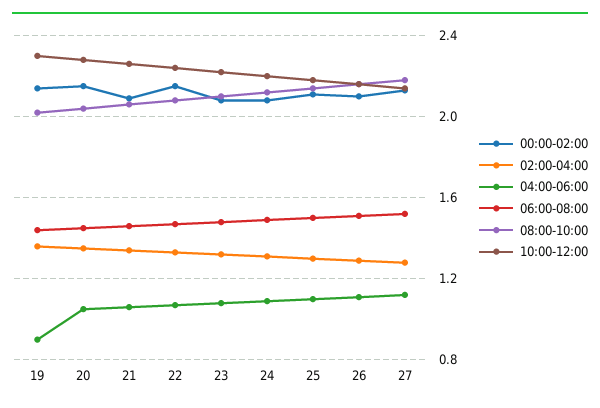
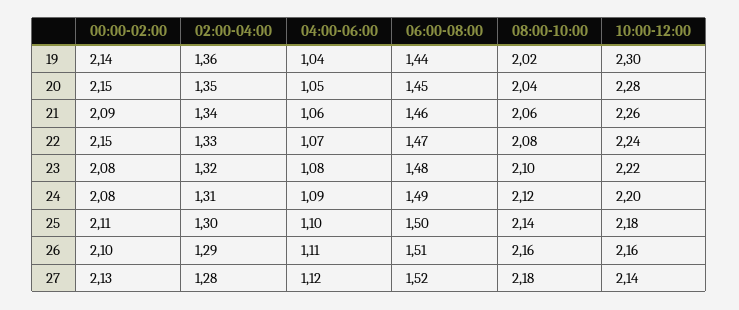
  {
    "00:00-02:00": {
      "19": 2.14,
      "20": 2.15,
      "21": 2.09,
      "22": 2.15,
      "23": 2.08,
      "24": 2.08,
      "25": 2.11,
      "26": 2.1,
      "27": 2.13
    },
    "02:00-04:00": {
      "19": 1.36,
      "20": 1.35,
      "21": 1.34,
      "22": 1.33,
      "23": 1.32,
      "24": 1.31,
      "25": 1.3,
      "26": 1.29,
      "27": 1.28
    },
    "04:00-06:00": {
-     "19": 0.9,
+     "19": 1.04,
      "20": 1.05,
      "21": 1.06,
      "22": 1.07,
      "23": 1.08,
      "24": 1.09,
      "25": 1.1,
      "26": 1.11,
      "27": 1.12
    },
    "06:00-08:00": {
      "19": 1.44,
      "20": 1.45,
      "21": 1.46,
      "22": 1.47,
      "23": 1.48,
      "24": 1.49,
      "25": 1.5,
      "26": 1.51,
      "27": 1.52
    },
    "08:00-10:00": {
      "19": 2.02,
      "20": 2.04,
      "21": 2.06,
      "22": 2.08,
      "23": 2.1,
      "24": 2.12,
      "25": 2.14,
      "26": 2.16,
      "27": 2.18
    },
    "10:00-12:00": {
      "19": 2.3,
      "20": 2.28,
      "21": 2.26,
      "22": 2.24,
      "23": 2.22,
      "24": 2.2,
      "25": 2.18,
      "26": 2.16,
      "27": 2.14
    }
  }

